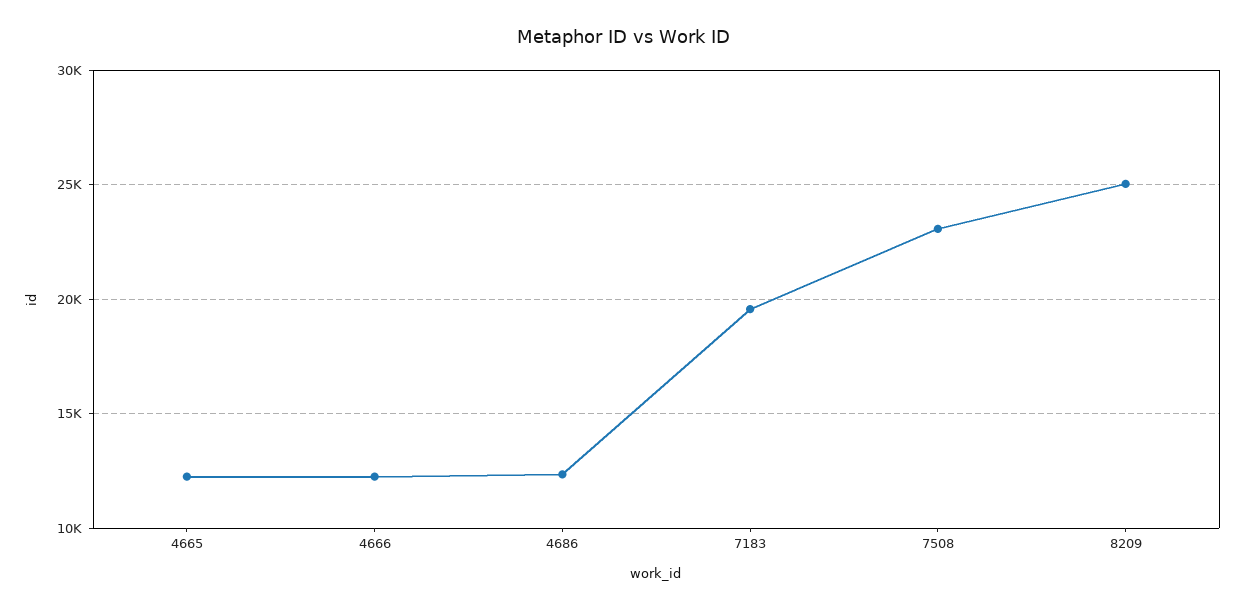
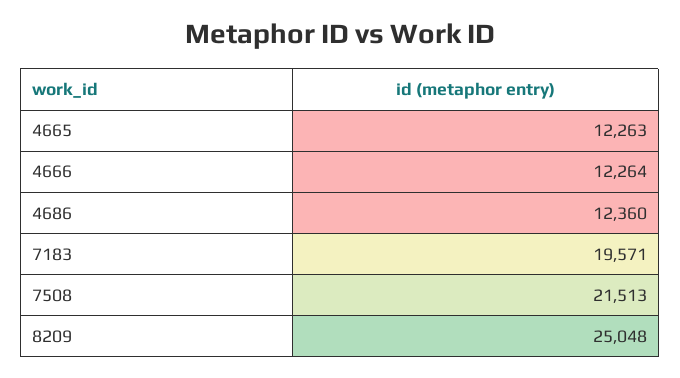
  {
    "4665": 12263,
    "4666": 12264,
    "4686": 12360,
    "7183": 19571,
-   "7508": 23000,
+   "7508": 21513,
    "8209": 25048
  }

